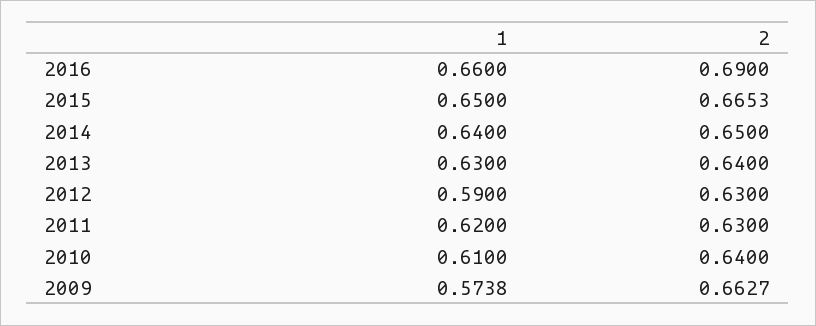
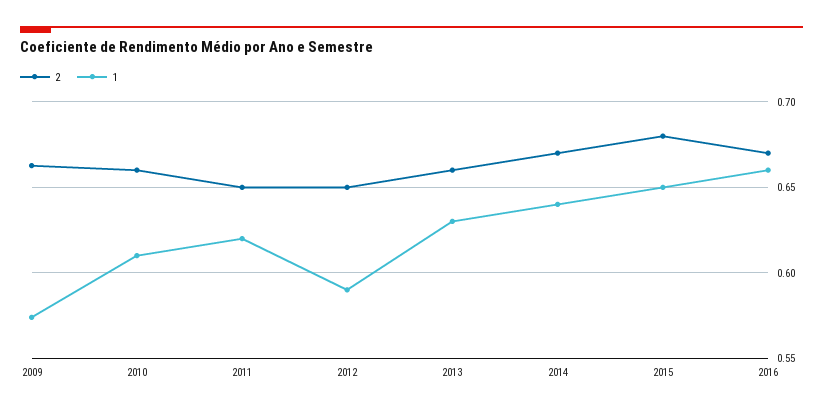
  {
    "1": {
      "2016": 0.66,
      "2015": 0.65,
      "2014": 0.64,
      "2013": 0.63,
      "2012": 0.59,
      "2011": 0.62,
      "2010": 0.61,
      "2009": 0.5738
    },
    "2": {
-     "2016": 0.69,
+     "2016": 0.67,
-     "2015": 0.6653,
+     "2015": 0.68,
-     "2014": 0.65,
+     "2014": 0.67,
-     "2013": 0.64,
+     "2013": 0.66,
-     "2012": 0.63,
+     "2012": 0.65,
-     "2011": 0.63,
+     "2011": 0.65,
-     "2010": 0.64,
+     "2010": 0.66,
      "2009": 0.6627
    }
  }

